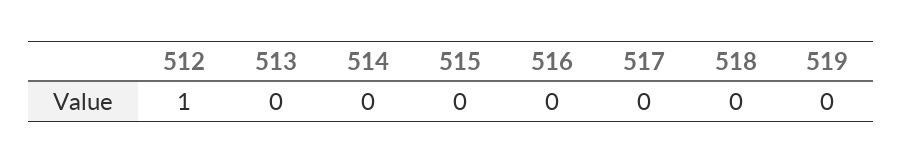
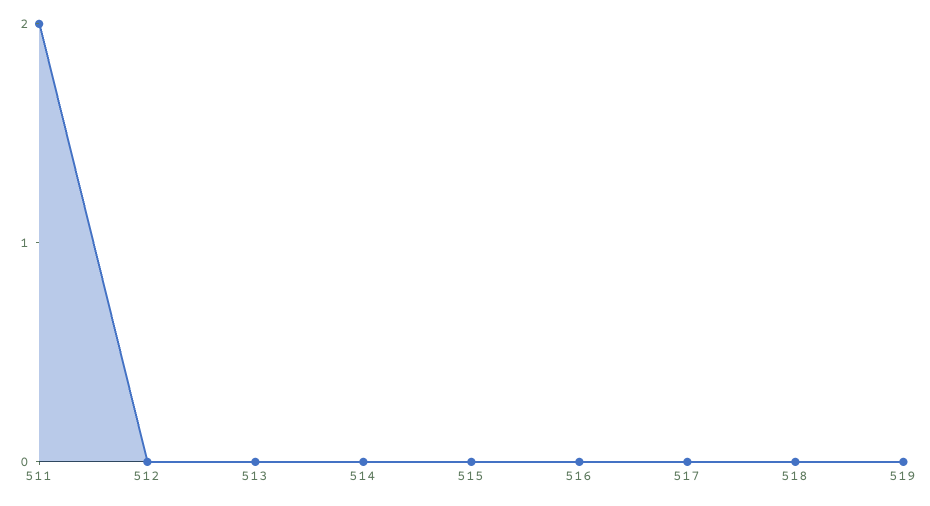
  {
-   "512": 1,
+   "512": 0,
    "513": 0,
    "514": 0,
    "515": 0,
    "516": 0,
    "517": 0,
    "518": 0,
-   "519": 0
+   "519": 0,
+   "511": 2
  }

